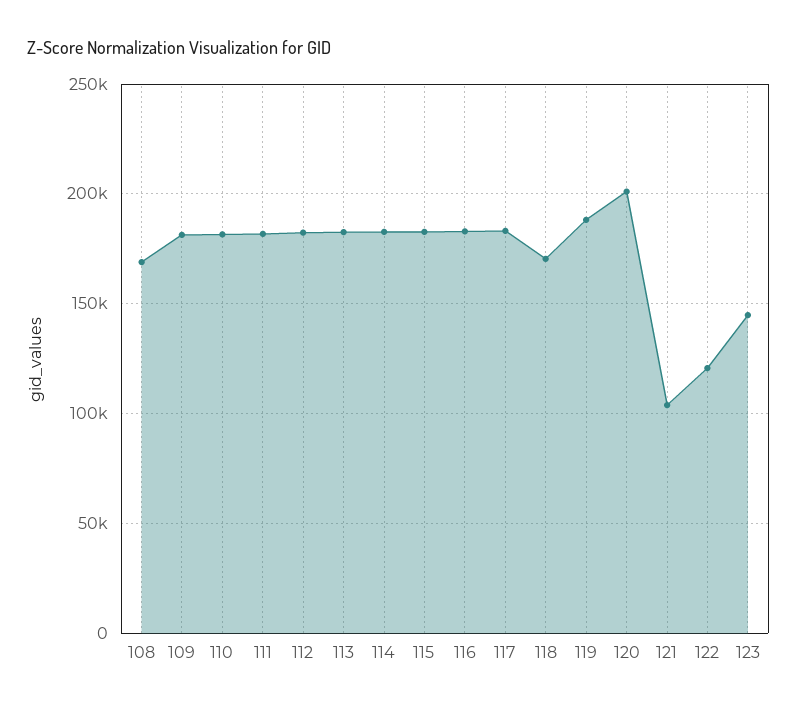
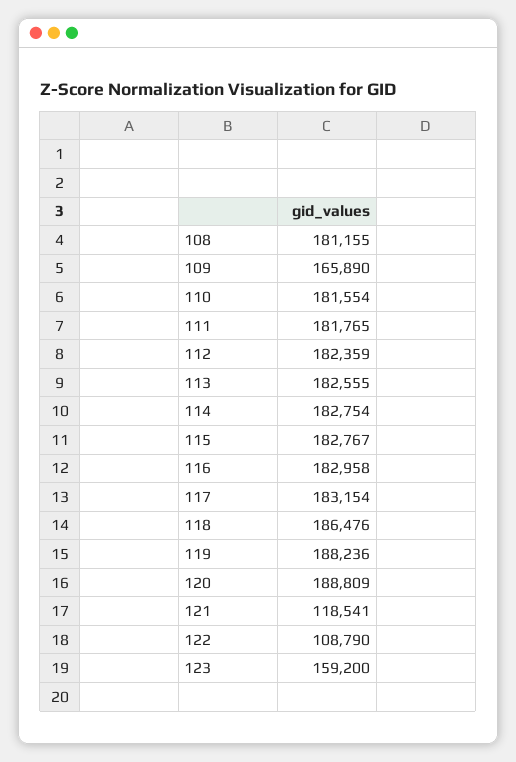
  {
-   "108": 170000,
+   "108": 181155,
-   "109": 180000,
+   "109": 165890,
    "110": 181554,
    "111": 181765,
    "112": 182359,
    "113": 182555,
    "114": 182754,
    "115": 182767,
    "116": 182958,
    "117": 183154,
-   "118": 170000,
+   "118": 186476,
    "119": 188236,
-   "120": 200000,
+   "120": 188809,
-   "121": 105000,
+   "121": 118541,
-   "122": 120000,
+   "122": 108790,
-   "123": 145000
+   "123": 159200
  }

